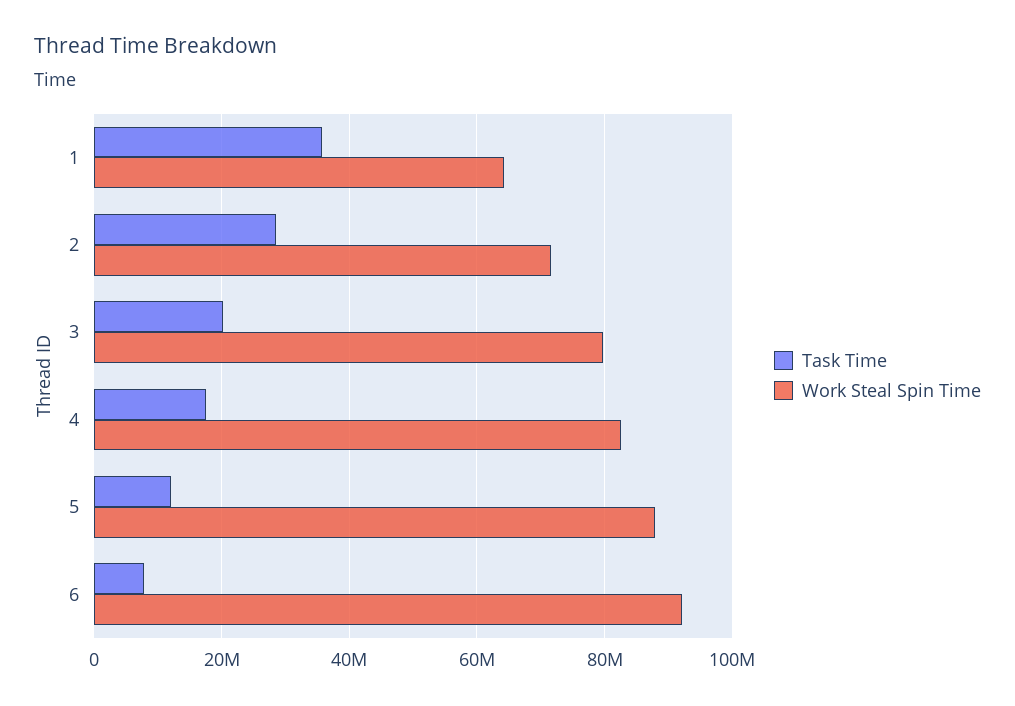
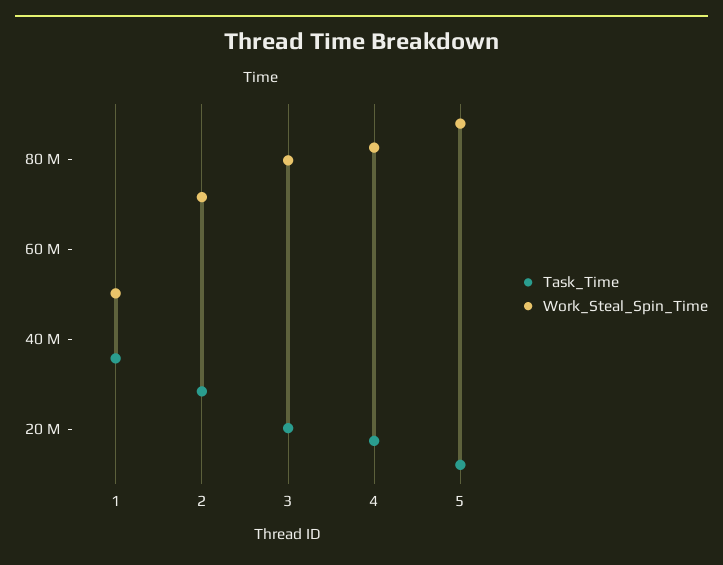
  {
    "Task Time": {
      "1": 36000000,
      "2": 28000000,
      "3": 20000000,
      "4": 18000000,
-     "5": 12000000,
+     "5": 12000000
-     "6": 8000000
    },
    "Work Steal Spin Time": {
-     "1": 64000000,
+     "1": 50000000,
      "2": 72000000,
      "3": 80000000,
      "4": 82000000,
-     "5": 88000000,
+     "5": 88000000
-     "6": 92000000
    }
  }

